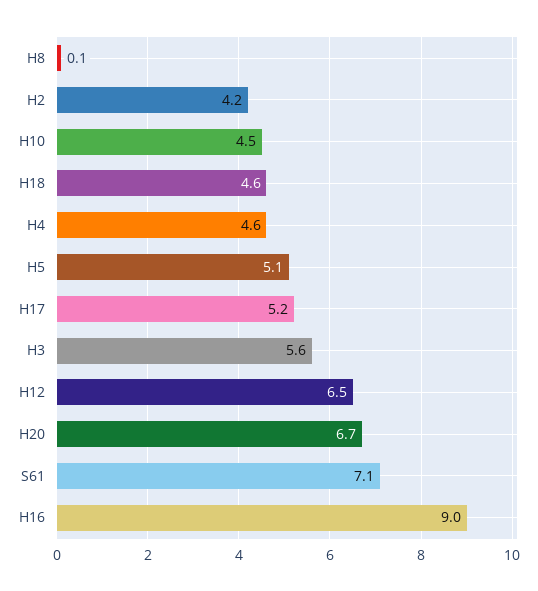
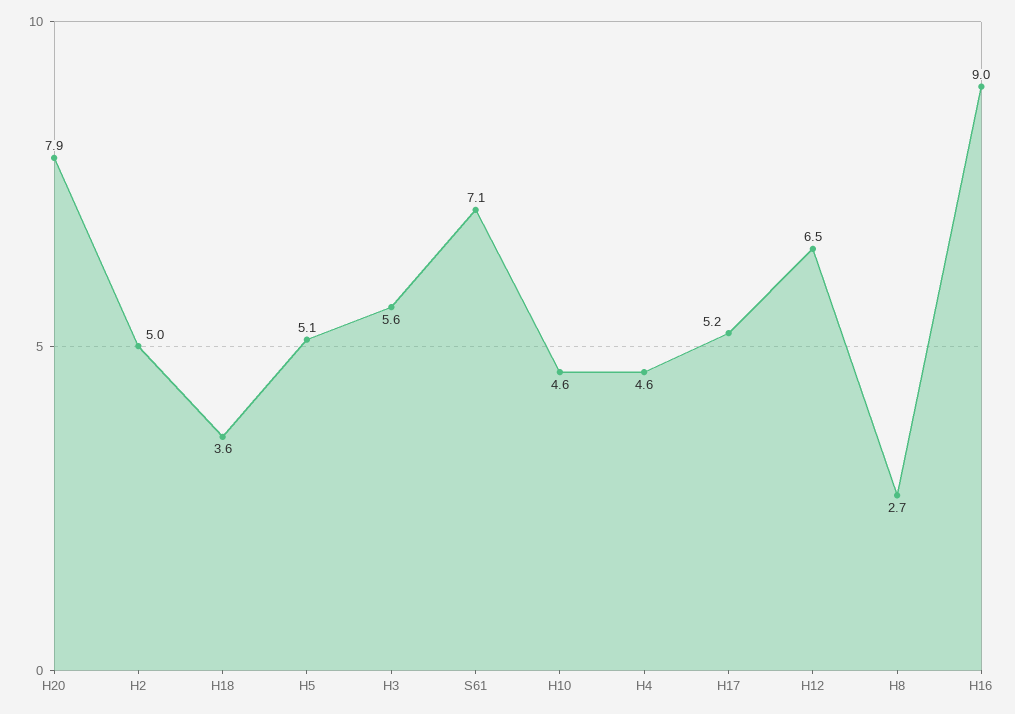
  {
-   "H8": 0.1,
+   "H8": 2.7,
-   "H2": 4.2,
+   "H2": 5,
-   "H10": 4.5,
+   "H10": 4.6,
-   "H18": 4.6,
+   "H18": 3.6,
    "H4": 4.6,
    "H5": 5.1,
    "H17": 5.2,
    "H3": 5.6,
    "H12": 6.5,
-   "H20": 6.7,
+   "H20": 7.9,
    "S61": 7.1,
    "H16": 9
  }

